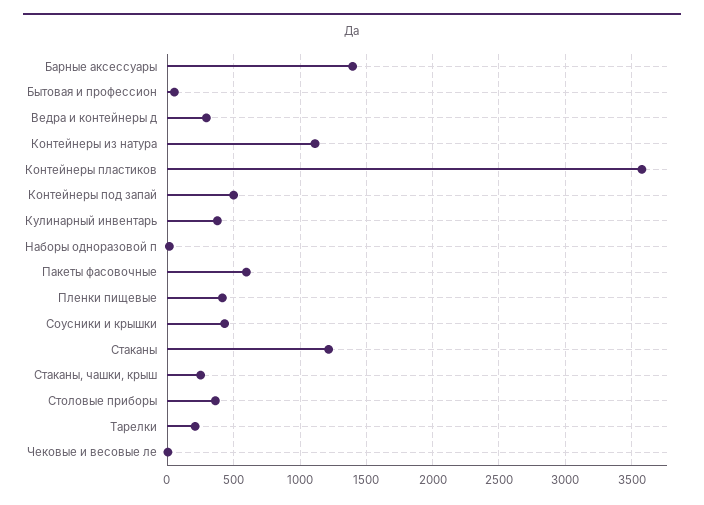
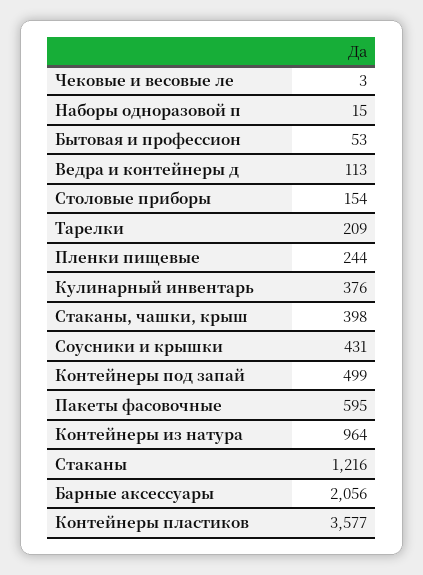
  {
-   "Барные аксессуары": 1400,
+   "Барные аксессуары": 2056,
    "Бытовая и профессион": 53,
-   "Ведра и контейнеры д": 300,
+   "Ведра и контейнеры д": 113,
-   "Контейнеры из натура": 1100,
+   "Контейнеры из натура": 964,
    "Контейнеры пластиков": 3577,
    "Контейнеры под запай": 499,
    "Кулинарный инвентарь": 376,
    "Наборы одноразовой п": 15,
    "Пакеты фасовочные": 595,
-   "Пленки пищевые": 400,
+   "Пленки пищевые": 244,
    "Соусники и крышки": 431,
    "Стаканы": 1216,
-   "Стаканы, чашки, крыш": 250,
+   "Стаканы, чашки, крыш": 398,
-   "Столовые приборы": 350,
+   "Столовые приборы": 154,
    "Тарелки": 209,
    "Чековые и весовые ле": 3
  }

